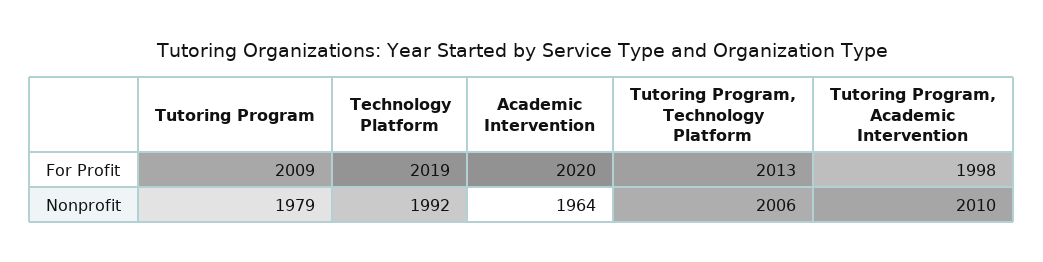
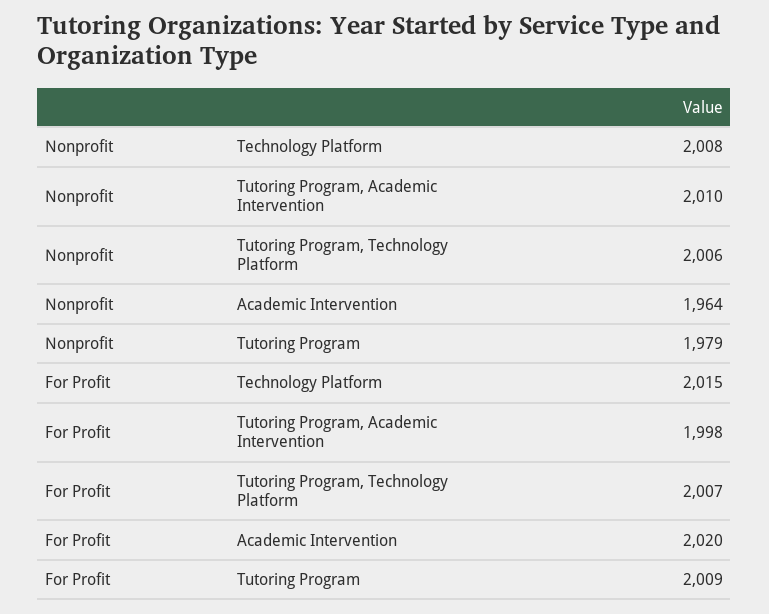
  {
    "Tutoring Program": {
      "For Profit": 2009,
      "Nonprofit": 1979
    },
    "Technology Platform": {
-     "For Profit": 2019,
+     "For Profit": 2015,
-     "Nonprofit": 1992
+     "Nonprofit": 2008
    },
    "Academic Intervention": {
      "For Profit": 2020,
      "Nonprofit": 1964
    },
    "Tutoring Program, Technology Platform": {
-     "For Profit": 2013,
+     "For Profit": 2007,
      "Nonprofit": 2006
    },
    "Tutoring Program, Academic Intervention": {
      "For Profit": 1998,
      "Nonprofit": 2010
    }
  }

